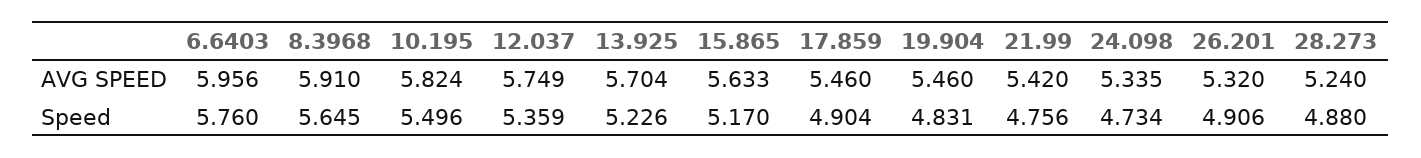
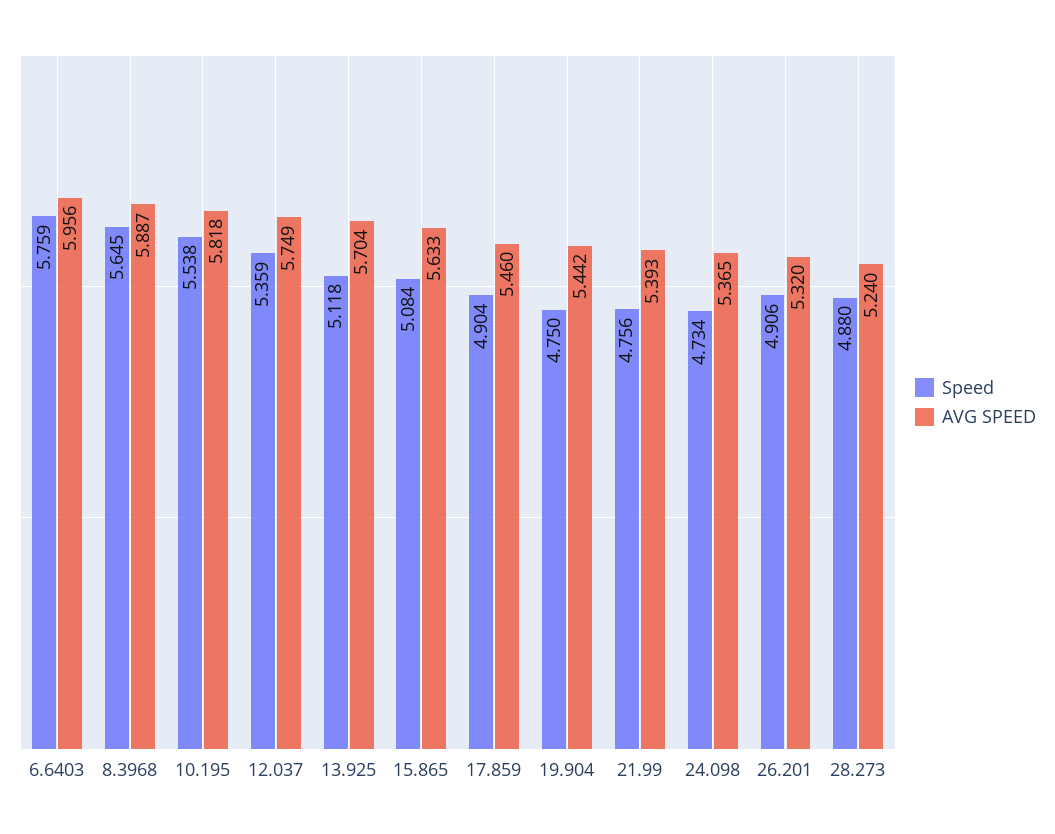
  {
    "AVG SPEED": {
      "6.6403": 5.956,
-     "8.3968": 5.91,
+     "8.3968": 5.887,
-     "10.195": 5.824,
+     "10.195": 5.818,
      "12.037": 5.749,
      "13.925": 5.704,
      "15.865": 5.633,
      "17.859": 5.46,
-     "19.904": 5.46,
+     "19.904": 5.442,
-     "21.99": 5.42,
+     "21.99": 5.393,
-     "24.098": 5.335,
+     "24.098": 5.365,
      "26.201": 5.32,
      "28.273": 5.24
    },
    "Speed": {
-     "6.6403": 5.76,
+     "6.6403": 5.759,
      "8.3968": 5.645,
-     "10.195": 5.496,
+     "10.195": 5.538,
      "12.037": 5.359,
-     "13.925": 5.226,
+     "13.925": 5.118,
-     "15.865": 5.17,
+     "15.865": 5.084,
      "17.859": 4.904,
-     "19.904": 4.831,
+     "19.904": 4.75,
      "21.99": 4.756,
      "24.098": 4.734,
      "26.201": 4.906,
      "28.273": 4.88
    }
  }

